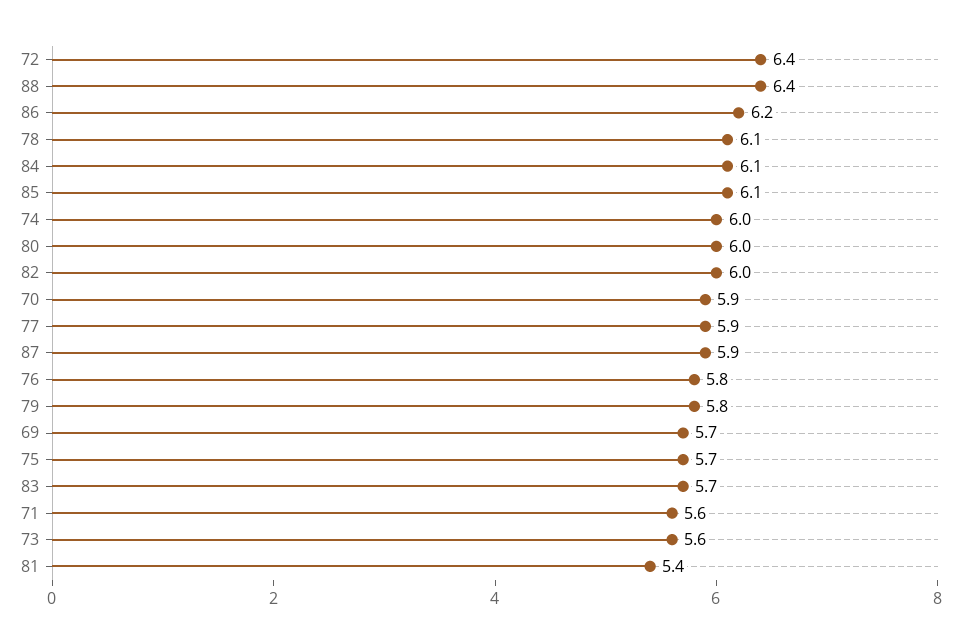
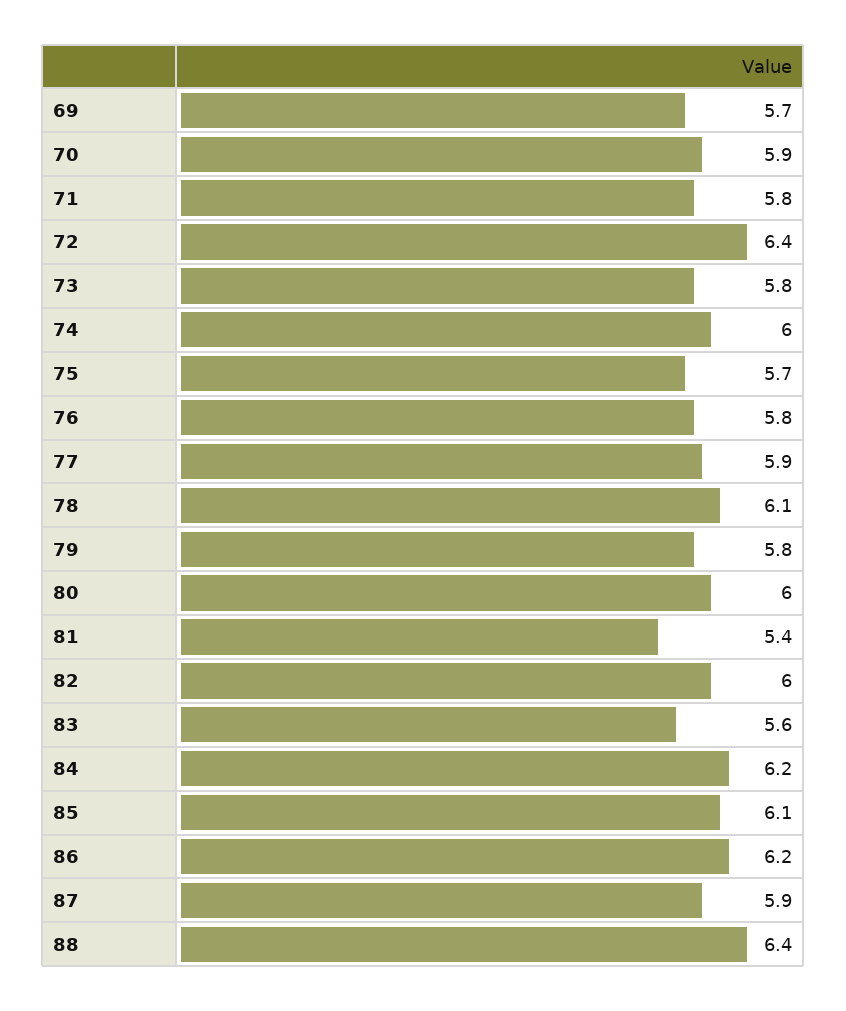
  {
    "72": 6.4,
    "88": 6.4,
    "86": 6.2,
    "78": 6.1,
-   "84": 6.1,
+   "84": 6.2,
    "85": 6.1,
    "74": 6,
    "80": 6,
    "82": 6,
    "70": 5.9,
    "77": 5.9,
    "87": 5.9,
    "76": 5.8,
    "79": 5.8,
    "69": 5.7,
    "75": 5.7,
-   "83": 5.7,
+   "83": 5.6,
-   "71": 5.6,
+   "71": 5.8,
-   "73": 5.6,
+   "73": 5.8,
    "81": 5.4
  }

